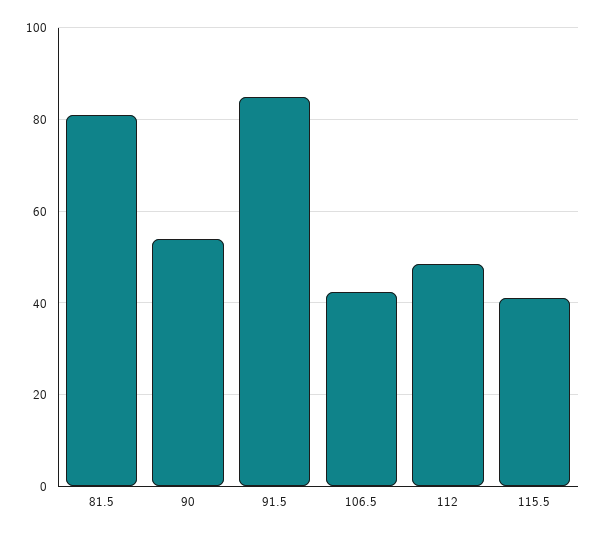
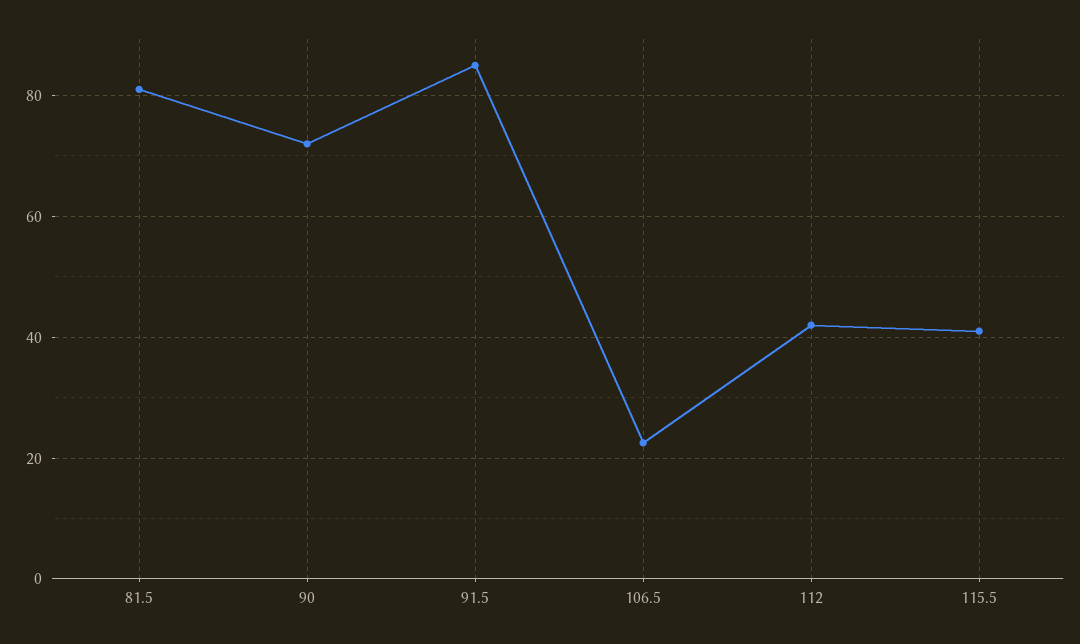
  {
    "81.5": 82,
-   "90": 54,
+   "90": 72,
    "91.5": 86,
-   "106.5": 42,
+   "106.5": 22,
-   "112": 48,
+   "112": 42,
    "115.5": 42
  }

